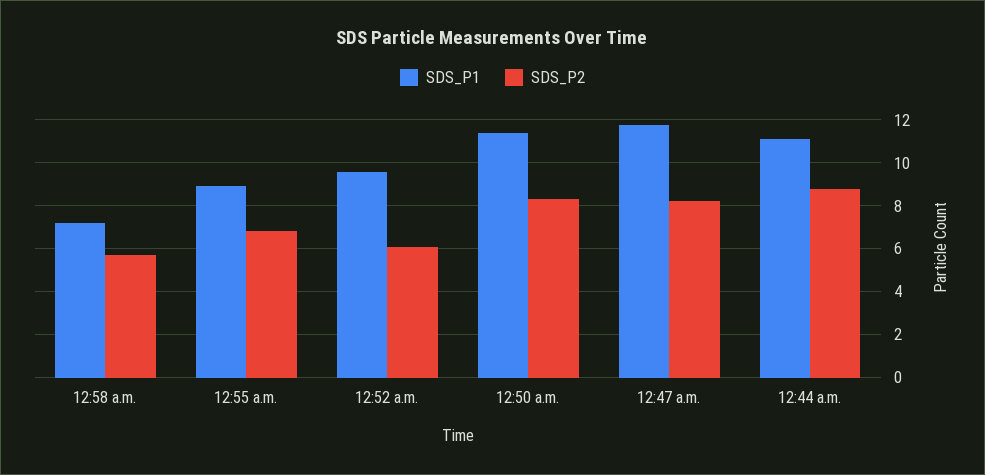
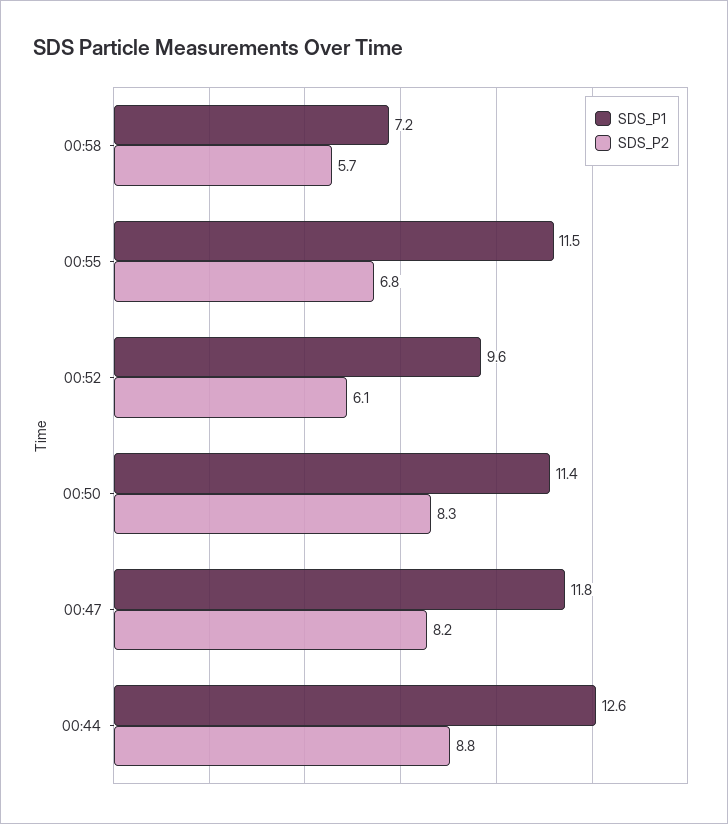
  {
    "SDS_P1": {
      "12:58 a.m.": 7.2,
-     "12:55 a.m.": 9,
+     "12:55 a.m.": 11.5,
      "12:52 a.m.": 9.6,
      "12:50 a.m.": 11.4,
      "12:47 a.m.": 11.8,
-     "12:44 a.m.": 11
+     "12:44 a.m.": 12.6
    },
    "SDS_P2": {
      "12:58 a.m.": 5.7,
      "12:55 a.m.": 6.8,
      "12:52 a.m.": 6.1,
      "12:50 a.m.": 8.3,
      "12:47 a.m.": 8.2,
      "12:44 a.m.": 8.8
    }
  }

